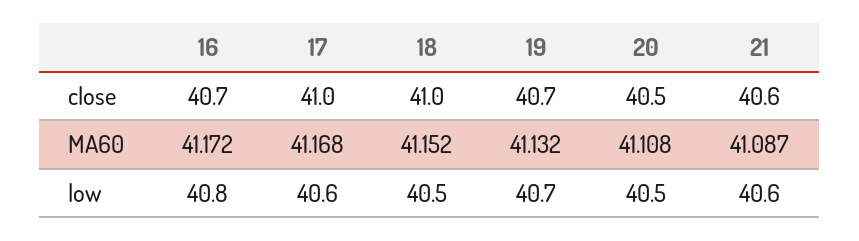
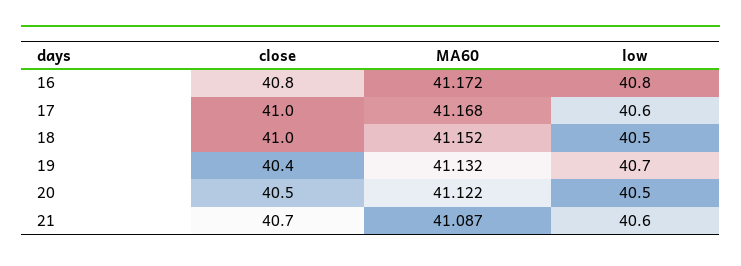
  {
    "16": {
-     "close": 40.7,
+     "close": 40.8,
      "MA60": 41.172,
      "low": 40.8
    },
    "17": {
      "close": 41,
      "MA60": 41.168,
      "low": 40.6
    },
    "18": {
      "close": 41,
      "MA60": 41.152,
      "low": 40.5
    },
    "19": {
-     "close": 40.7,
+     "close": 40.4,
      "MA60": 41.132,
      "low": 40.7
    },
    "20": {
      "close": 40.5,
-     "MA60": 41.108,
+     "MA60": 41.122,
      "low": 40.5
    },
    "21": {
-     "close": 40.6,
+     "close": 40.7,
      "MA60": 41.087,
      "low": 40.6
    }
  }

